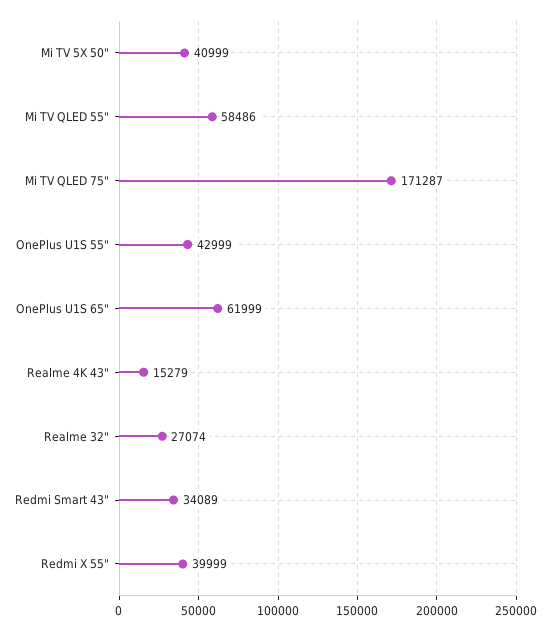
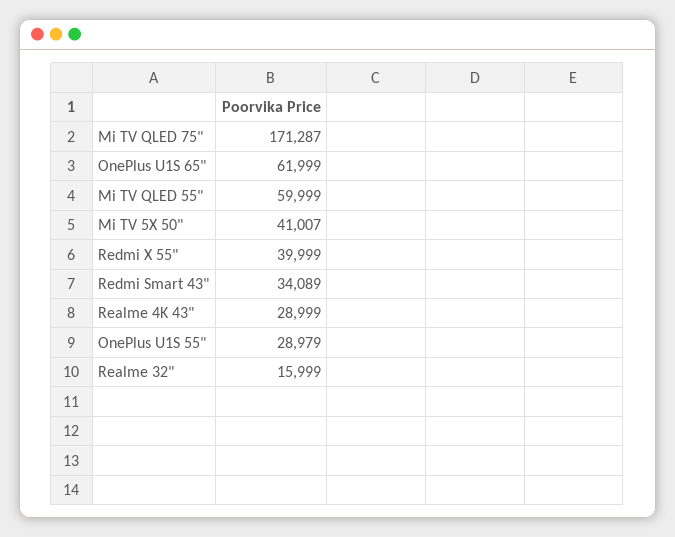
  {
-   "Mi TV 5X 50\"": 40999,
+   "Mi TV 5X 50\"": 41007,
-   "Mi TV QLED 55\"": 58486,
+   "Mi TV QLED 55\"": 59999,
    "Mi TV QLED 75\"": 171287,
-   "OnePlus U1S 55\"": 42999,
+   "OnePlus U1S 55\"": 28979,
    "OnePlus U1S 65\"": 61999,
-   "Realme 4K 43\"": 15279,
+   "Realme 4K 43\"": 28999,
-   "Realme 32\"": 27074,
+   "Realme 32\"": 15999,
    "Redmi Smart 43\"": 34089,
    "Redmi X 55\"": 39999
  }

